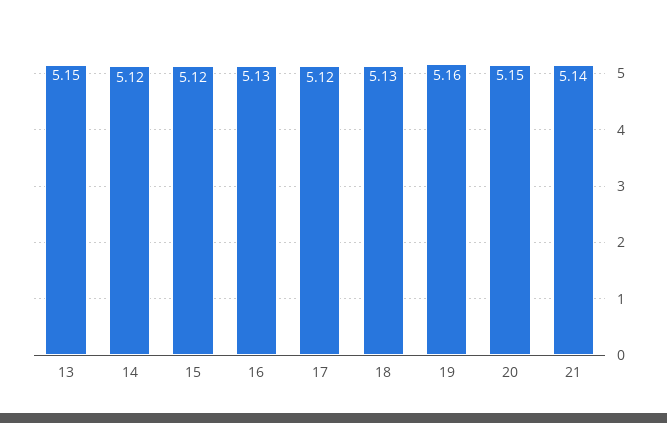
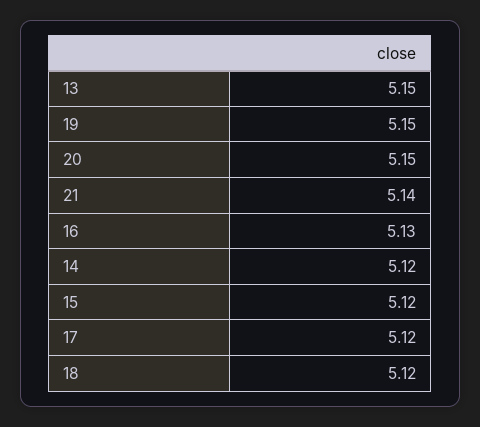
  {
    "13": 5.15,
    "14": 5.12,
    "15": 5.12,
    "16": 5.13,
    "17": 5.12,
-   "18": 5.13,
+   "18": 5.12,
-   "19": 5.16,
+   "19": 5.15,
    "20": 5.15,
    "21": 5.14
  }

